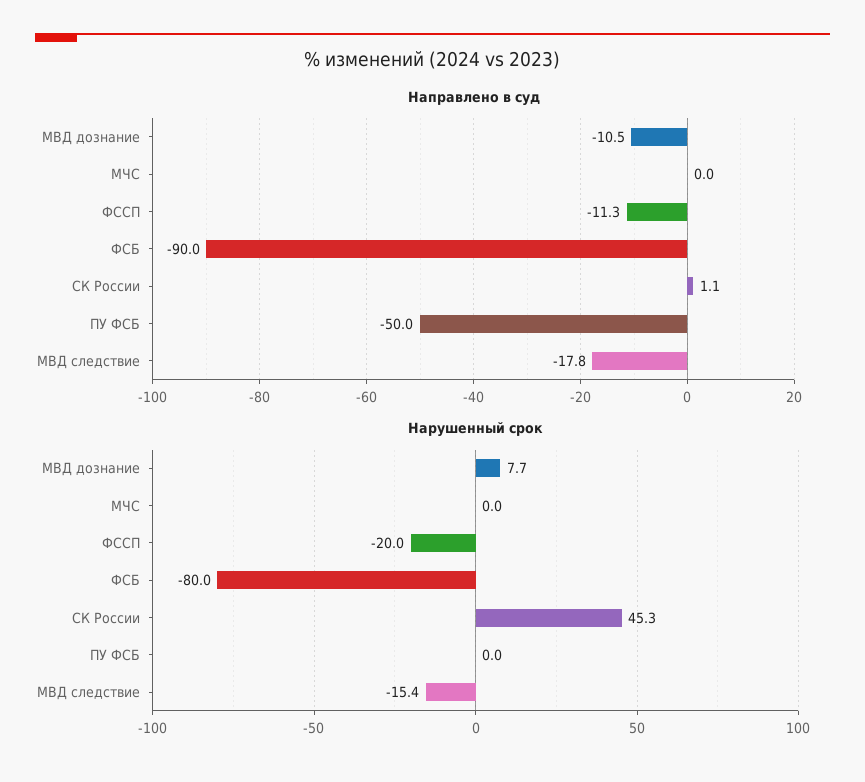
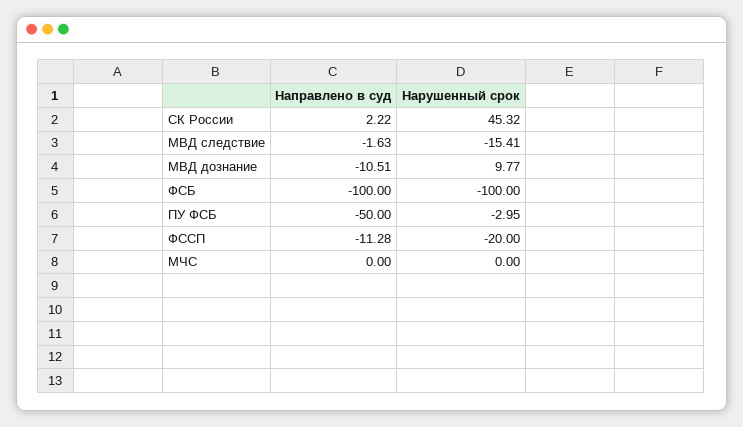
  {
    "Направлено в суд": {
      "МВД дознание": -10.51,
      "МЧС": 0,
      "ФССП": -11.28,
-     "ФСБ": -90,
+     "ФСБ": -100,
-     "СК России": 1.1,
+     "СК России": 2.22,
      "ПУ ФСБ": -50,
-     "МВД следствие": -17.8
+     "МВД следствие": -1.63
    },
    "Нарушенный срок": {
-     "МВД дознание": 7.7,
+     "МВД дознание": 9.77,
      "МЧС": 0,
      "ФССП": -20,
-     "ФСБ": -80,
+     "ФСБ": -100,
      "СК России": 45.32,
-     "ПУ ФСБ": 0,
+     "ПУ ФСБ": -2.95,
      "МВД следствие": -15.41
    }
  }

